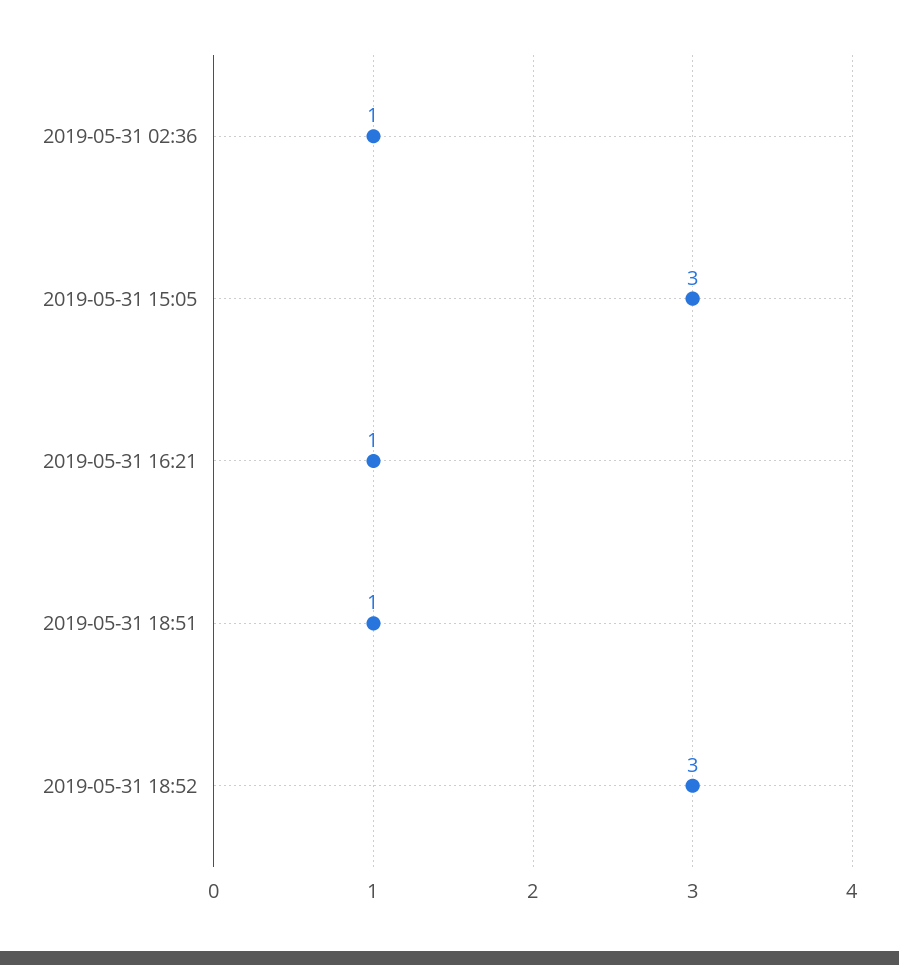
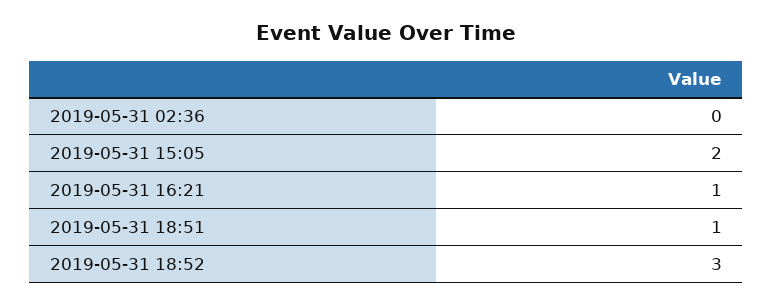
  {
-   "2019-05-31 02:36": 1,
+   "2019-05-31 02:36": 0,
-   "2019-05-31 15:05": 3,
+   "2019-05-31 15:05": 2,
    "2019-05-31 16:21": 1,
    "2019-05-31 18:51": 1,
    "2019-05-31 18:52": 3
  }

